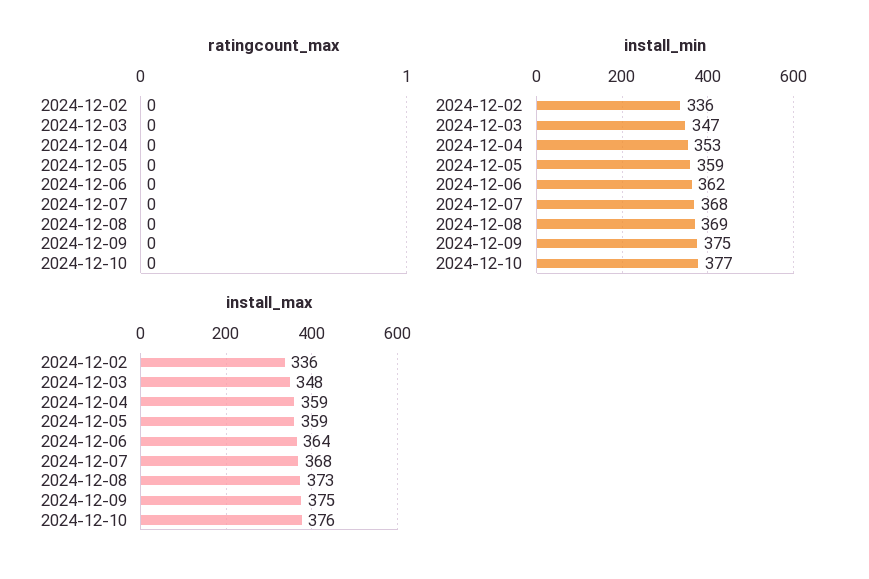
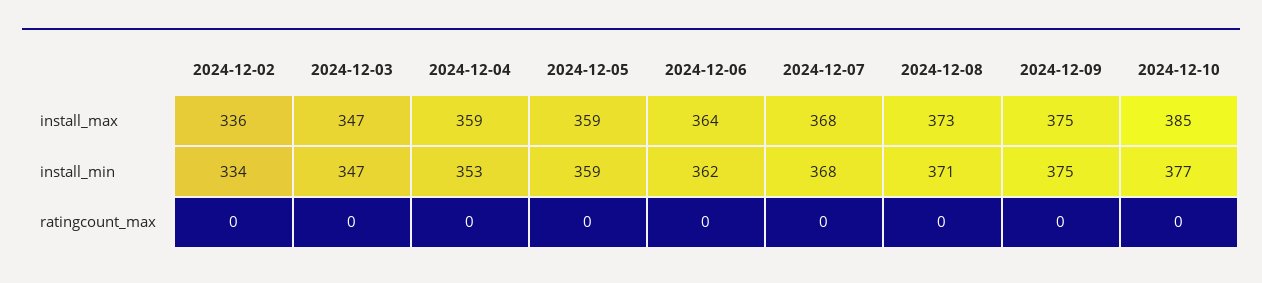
  {
    "ratingcount_max": {
      "2024-12-02": 0,
      "2024-12-03": 0,
      "2024-12-04": 0,
      "2024-12-05": 0,
      "2024-12-06": 0,
      "2024-12-07": 0,
      "2024-12-08": 0,
      "2024-12-09": 0,
      "2024-12-10": 0
    },
    "install_min": {
-     "2024-12-02": 336,
+     "2024-12-02": 334,
      "2024-12-03": 347,
      "2024-12-04": 353,
      "2024-12-05": 359,
      "2024-12-06": 362,
      "2024-12-07": 368,
-     "2024-12-08": 369,
+     "2024-12-08": 371,
      "2024-12-09": 375,
      "2024-12-10": 377
    },
    "install_max": {
      "2024-12-02": 336,
-     "2024-12-03": 348,
+     "2024-12-03": 347,
      "2024-12-04": 359,
      "2024-12-05": 359,
      "2024-12-06": 364,
      "2024-12-07": 368,
      "2024-12-08": 373,
      "2024-12-09": 375,
-     "2024-12-10": 376
+     "2024-12-10": 385
    }
  }

